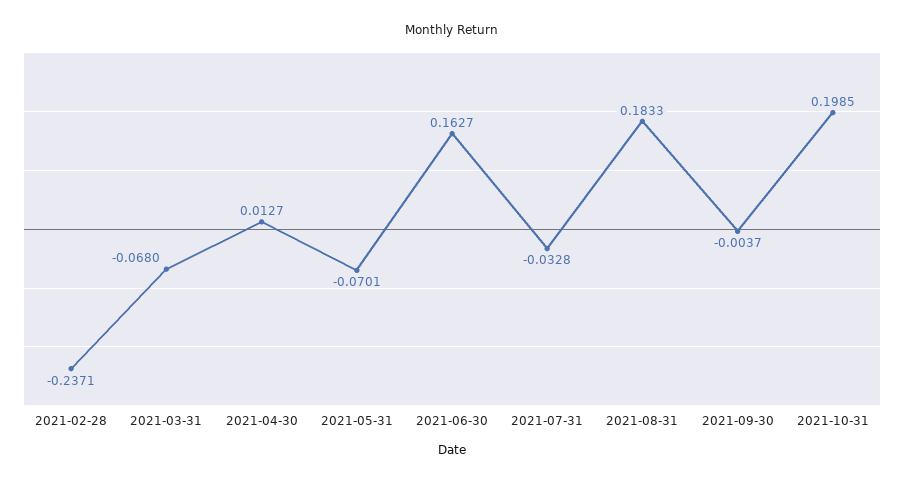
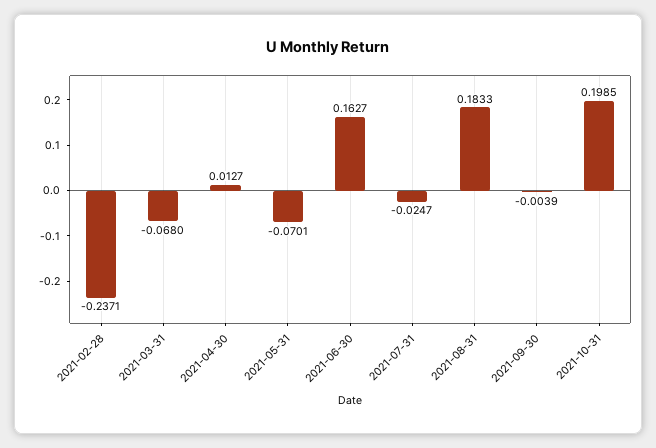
  {
    "2021-02-28": -0.2371,
    "2021-03-31": -0.068,
    "2021-04-30": 0.0127,
    "2021-05-31": -0.0701,
    "2021-06-30": 0.1627,
-   "2021-07-31": -0.0328,
+   "2021-07-31": -0.0247,
    "2021-08-31": 0.1833,
-   "2021-09-30": -0.0037,
+   "2021-09-30": -0.0039,
    "2021-10-31": 0.1985
  }

